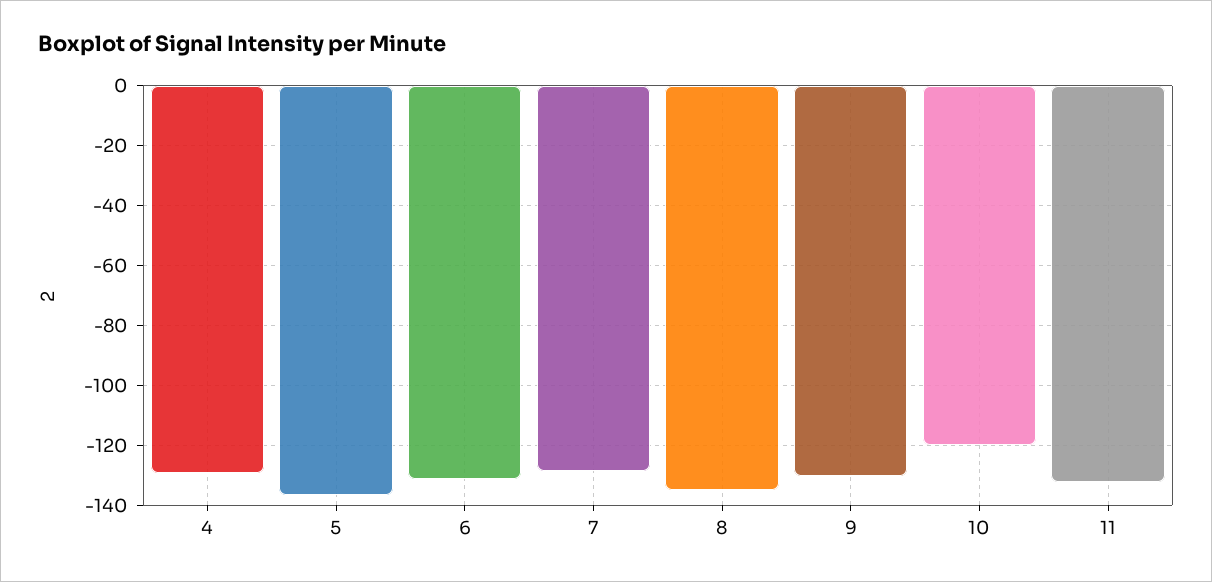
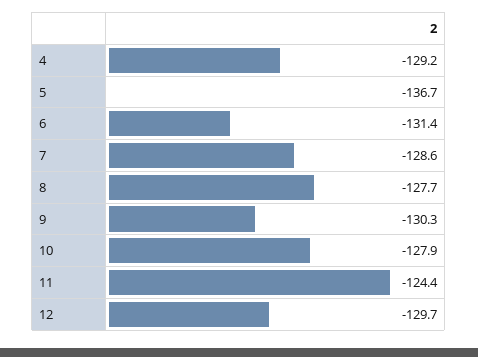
  {
    "4": -129.2,
    "5": -136.7,
    "6": -131.4,
    "7": -128.6,
-   "8": -135,
+   "8": -127.7,
    "9": -130.3,
-   "10": -120,
+   "10": -127.9,
-   "11": -132.5
+   "11": -124.4,
+   "12": -129.7
  }

